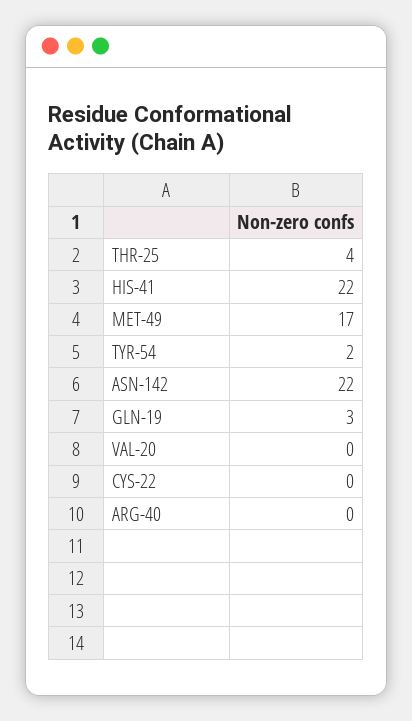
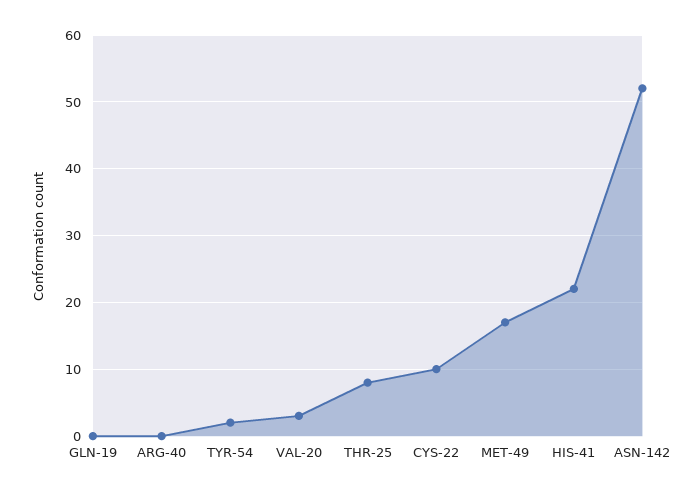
  {
-   "THR-25": 4,
+   "THR-25": 8,
    "HIS-41": 22,
    "MET-49": 17,
    "TYR-54": 2,
-   "ASN-142": 22,
+   "ASN-142": 52,
-   "GLN-19": 3,
+   "GLN-19": 0,
-   "VAL-20": 0,
+   "VAL-20": 3,
-   "CYS-22": 0,
+   "CYS-22": 10,
    "ARG-40": 0
  }

